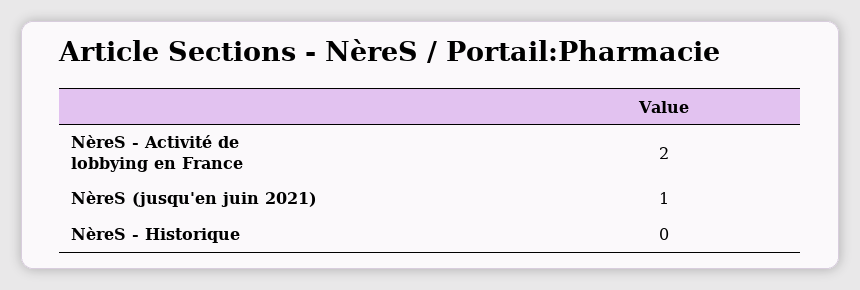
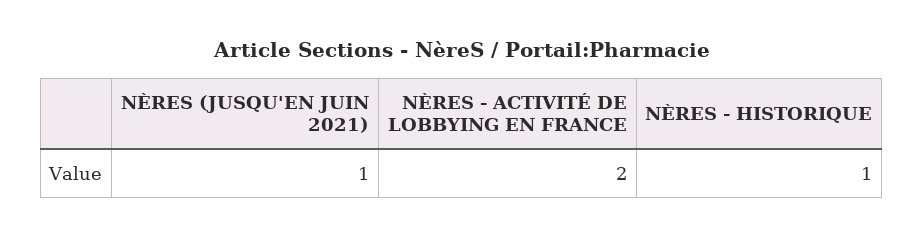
  {
    "NèreS - Activité de lobbying en France": 2,
    "NèreS (jusqu'en juin 2021)": 1,
-   "NèreS - Historique": 0
+   "NèreS - Historique": 1
  }

